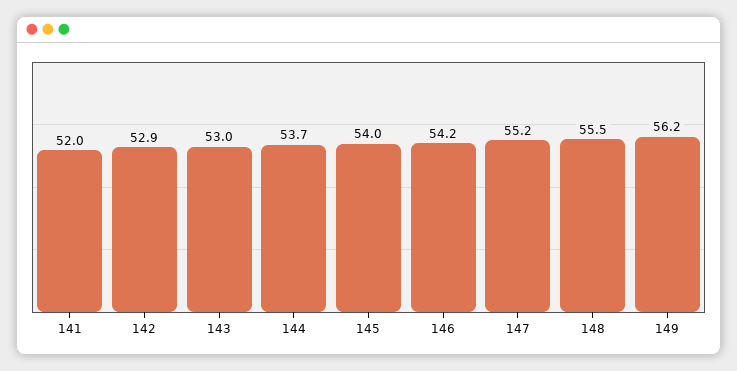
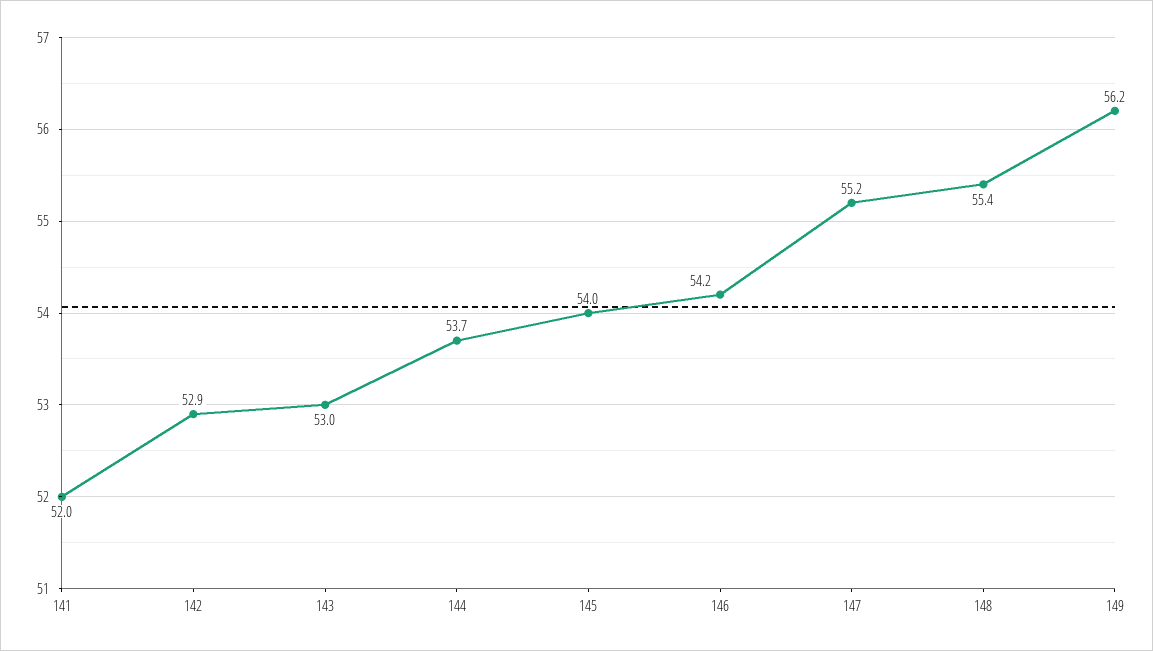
  {
    "141": 52,
    "142": 52.9,
    "143": 53,
    "144": 53.7,
    "145": 54,
    "146": 54.2,
    "147": 55.2,
-   "148": 55.5,
+   "148": 55.4,
    "149": 56.2
  }

